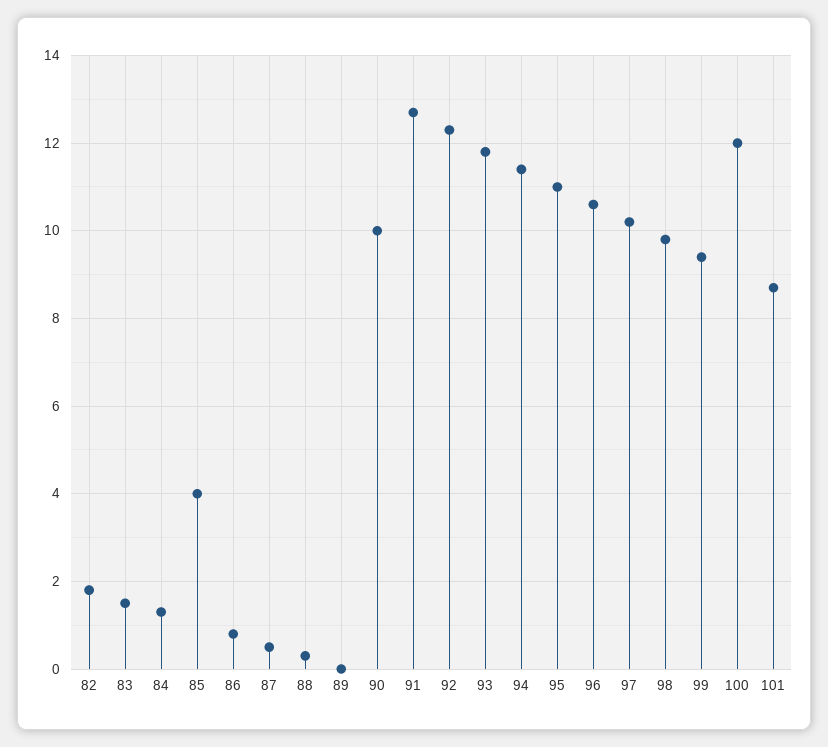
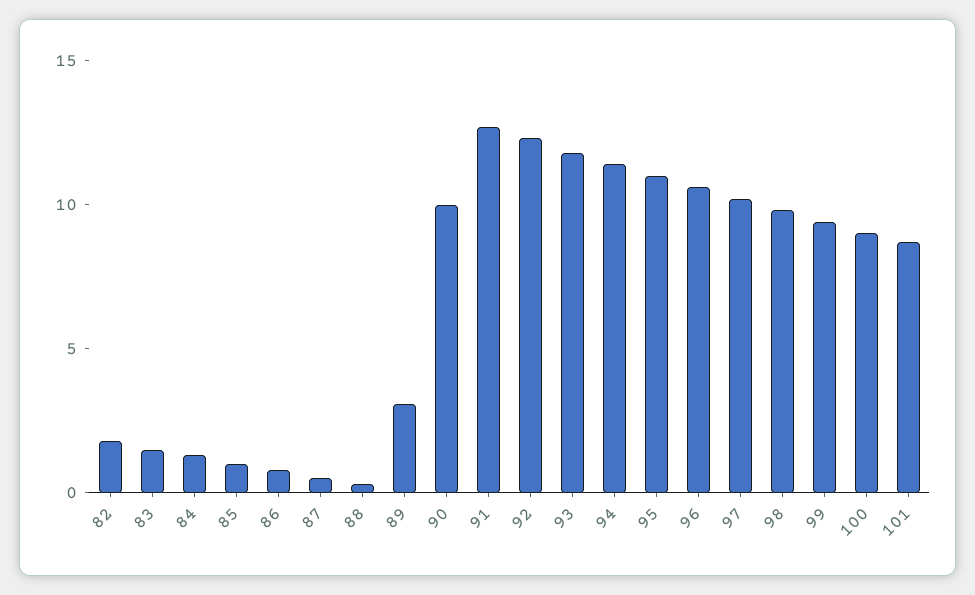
  {
    "82": 2,
    "83": 1.5,
    "84": 1.5,
-   "85": 4,
+   "85": 1,
    "86": 1,
    "87": 0.5,
    "88": 0.5,
-   "89": 0,
+   "89": 3,
    "90": 10,
    "91": 12.5,
    "92": 12.5,
    "93": 12,
    "94": 11.5,
    "95": 11,
    "96": 10.5,
    "97": 10,
    "98": 10,
    "99": 9.5,
-   "100": 12,
+   "100": 9,
    "101": 8.5
  }

